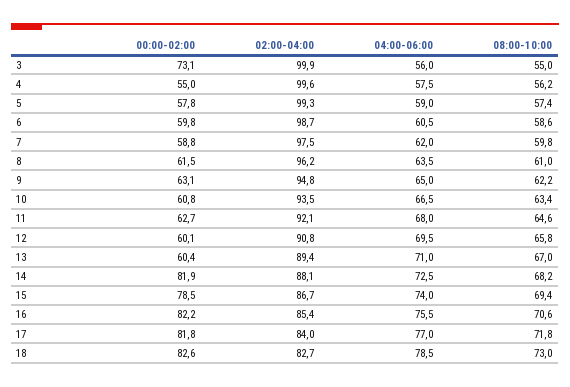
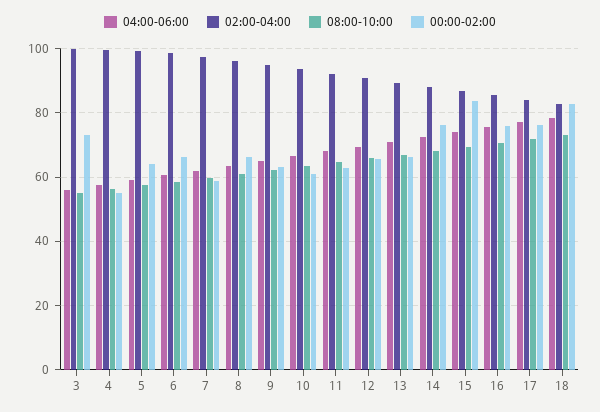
  {
    "00:00-02:00": {
      "3": 73.1,
      "4": 55,
-     "5": 57.8,
+     "5": 64,
-     "6": 59.8,
+     "6": 66,
      "7": 58.8,
-     "8": 61.5,
+     "8": 66,
      "9": 63.1,
      "10": 60.8,
      "11": 62.7,
-     "12": 60.1,
+     "12": 66,
-     "13": 60.4,
+     "13": 66,
-     "14": 81.9,
+     "14": 76,
-     "15": 78.5,
+     "15": 84,
-     "16": 82.2,
+     "16": 76,
-     "17": 81.8,
+     "17": 76,
      "18": 82.6
    },
    "02:00-04:00": {
      "3": 99.9,
      "4": 99.6,
      "5": 99.3,
      "6": 98.7,
      "7": 97.5,
      "8": 96.2,
      "9": 94.8,
      "10": 93.5,
      "11": 92.1,
      "12": 90.8,
      "13": 89.4,
      "14": 88.1,
      "15": 86.7,
      "16": 85.4,
      "17": 84,
      "18": 82.7
    },
    "04:00-06:00": {
      "3": 56,
      "4": 57.5,
      "5": 59,
      "6": 60.5,
      "7": 62,
      "8": 63.5,
      "9": 65,
      "10": 66.5,
      "11": 68,
      "12": 69.5,
      "13": 71,
      "14": 72.5,
      "15": 74,
      "16": 75.5,
      "17": 77,
      "18": 78.5
    },
    "08:00-10:00": {
      "3": 55,
      "4": 56.2,
      "5": 57.4,
      "6": 58.6,
      "7": 59.8,
      "8": 61,
      "9": 62.2,
      "10": 63.4,
      "11": 64.6,
      "12": 65.8,
      "13": 67,
      "14": 68.2,
      "15": 69.4,
      "16": 70.6,
      "17": 71.8,
      "18": 73
    }
  }

